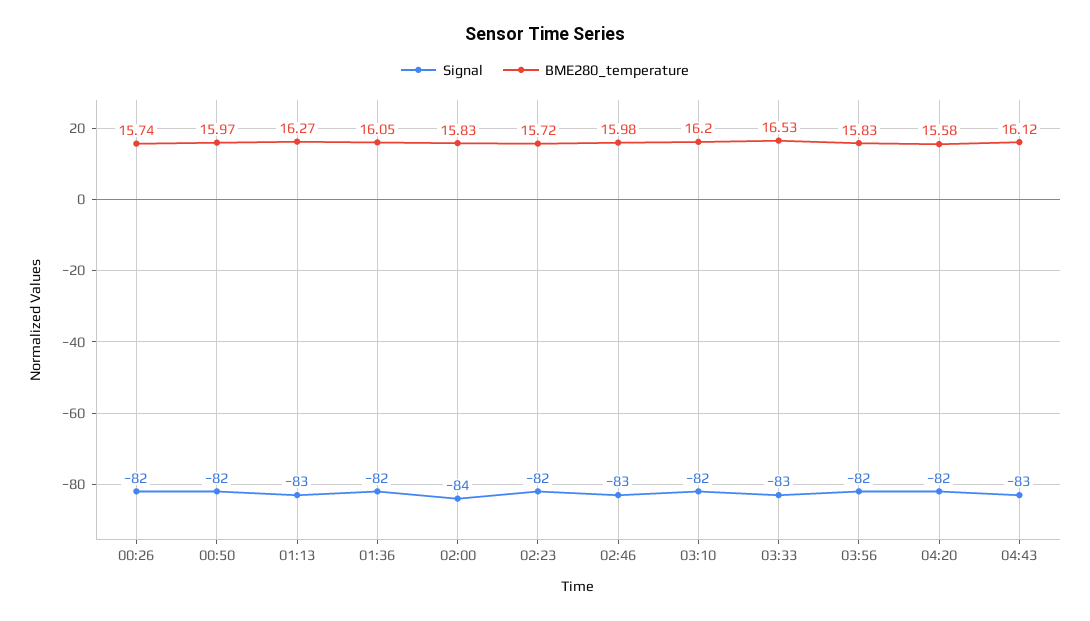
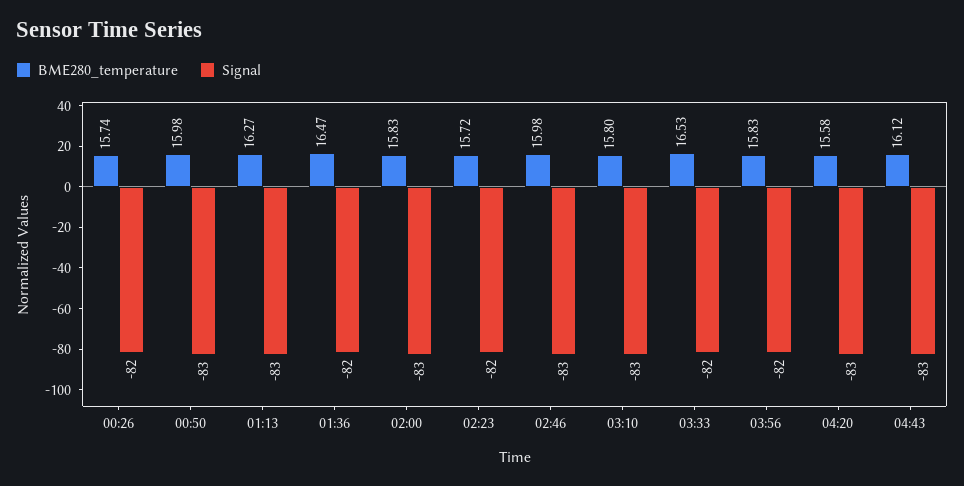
  {
    "Signal": {
      "00:26": -82,
-     "00:50": -82,
+     "00:50": -83,
      "01:13": -83,
      "01:36": -82,
-     "02:00": -84,
+     "02:00": -83,
      "02:23": -82,
      "02:46": -83,
-     "03:10": -82,
+     "03:10": -83,
-     "03:33": -83,
+     "03:33": -82,
      "03:56": -82,
-     "04:20": -82,
+     "04:20": -83,
      "04:43": -83
    },
    "BME280_temperature": {
      "00:26": 15.74,
-     "00:50": 15.97,
+     "00:50": 15.98,
      "01:13": 16.27,
-     "01:36": 16.05,
+     "01:36": 16.47,
      "02:00": 15.83,
      "02:23": 15.72,
      "02:46": 15.98,
-     "03:10": 16.2,
+     "03:10": 15.8,
      "03:33": 16.53,
      "03:56": 15.83,
      "04:20": 15.58,
      "04:43": 16.12
    }
  }

